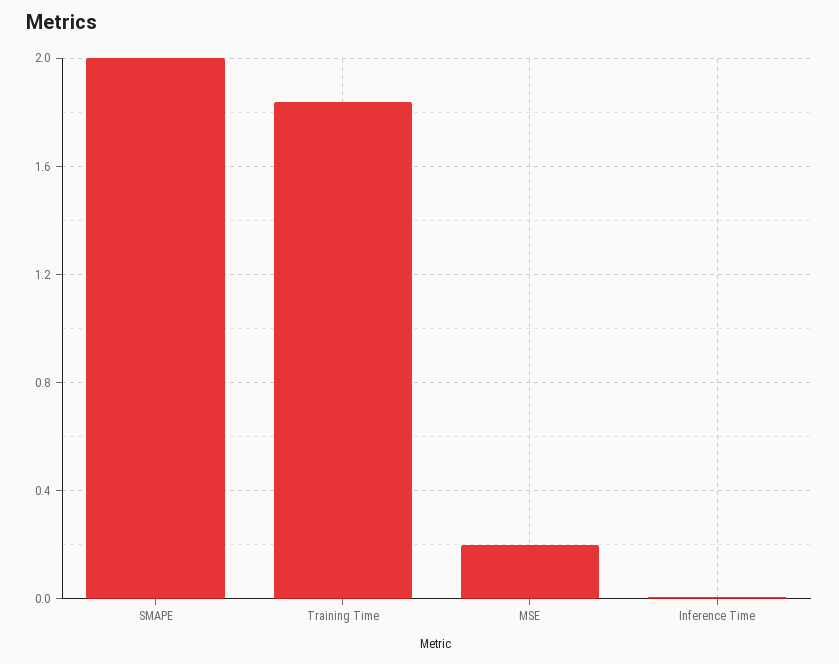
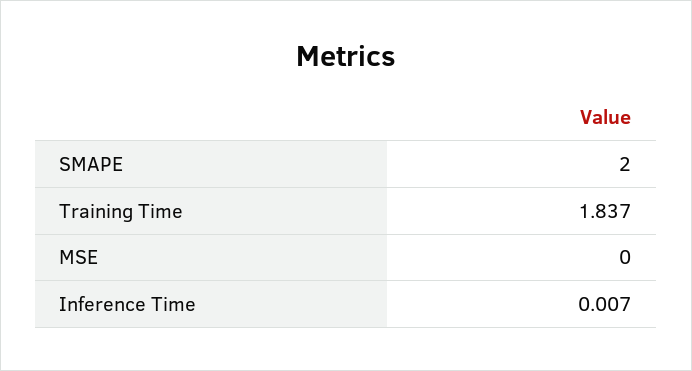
  {
    "SMAPE": 2,
    "Training Time": 1.837,
-   "MSE": 0.2,
+   "MSE": 0,
    "Inference Time": 0.007
  }

